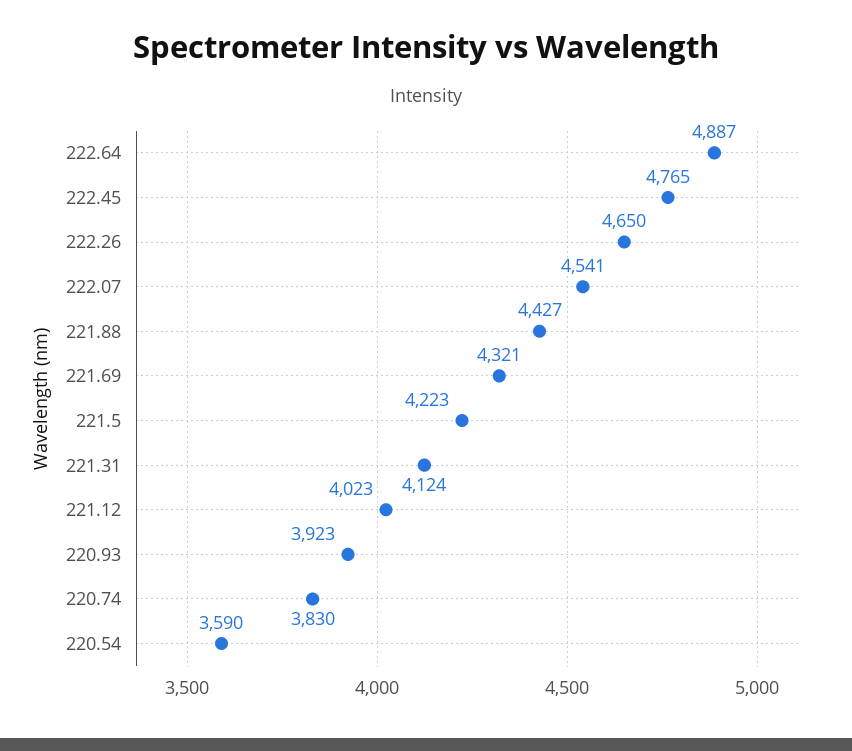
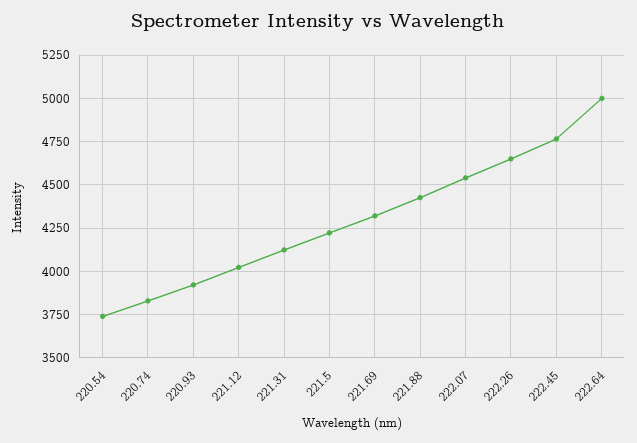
  {
-   "222.64": 4887,
+   "222.64": 5000,
    "222.45": 4765,
    "222.26": 4650,
    "222.07": 4541,
    "221.88": 4427,
    "221.69": 4321,
    "221.5": 4223,
    "221.31": 4124,
    "221.12": 4023,
    "220.93": 3923,
    "220.74": 3830,
-   "220.54": 3590
+   "220.54": 3750
  }

